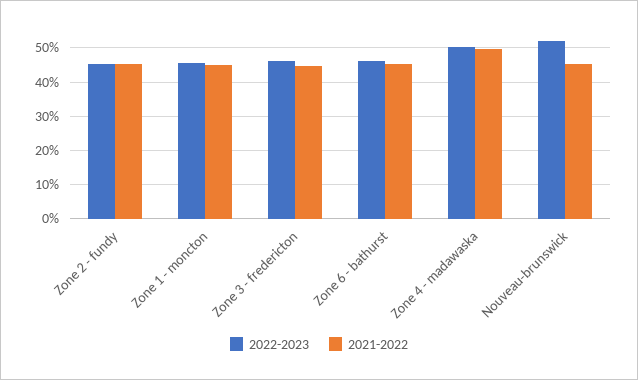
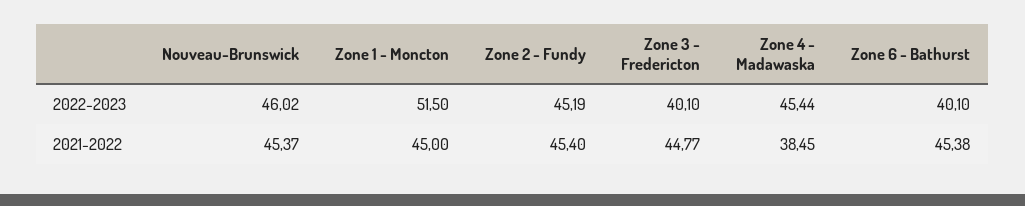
  {
    "2022-2023": {
      "Zone 2 - fundy": 45.19,
-     "Zone 1 - moncton": 46,
+     "Zone 1 - moncton": 51.5,
-     "Zone 3 - fredericton": 46,
+     "Zone 3 - fredericton": 40.1,
-     "Zone 6 - bathurst": 46,
+     "Zone 6 - bathurst": 40.1,
-     "Zone 4 - madawaska": 50,
+     "Zone 4 - madawaska": 45.44,
-     "Nouveau-brunswick": 52
+     "Nouveau-brunswick": 46.02
    },
    "2021-2022": {
      "Zone 2 - fundy": 45.4,
      "Zone 1 - moncton": 45,
      "Zone 3 - fredericton": 44.77,
      "Zone 6 - bathurst": 45.38,
-     "Zone 4 - madawaska": 50,
+     "Zone 4 - madawaska": 38.45,
      "Nouveau-brunswick": 45.37
    }
  }

